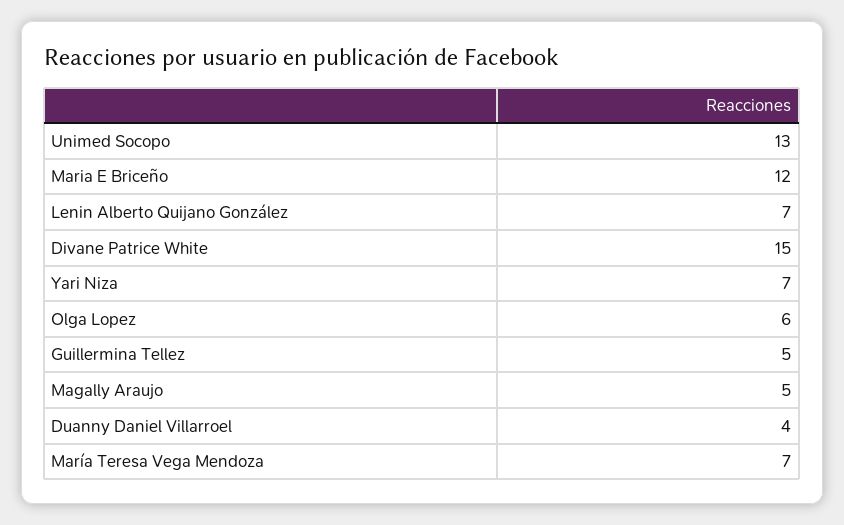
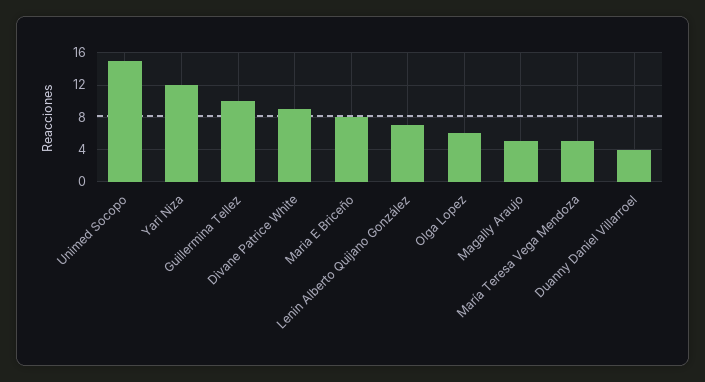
  {
-   "Unimed Socopo": 13,
+   "Unimed Socopo": 15,
-   "Maria E Briceño": 12,
+   "Maria E Briceño": 8,
    "Lenin Alberto Quijano González": 7,
-   "Divane Patrice White": 15,
+   "Divane Patrice White": 9,
-   "Yari Niza": 7,
+   "Yari Niza": 12,
    "Olga Lopez": 6,
-   "Guillermina Tellez": 5,
+   "Guillermina Tellez": 10,
    "Magally Araujo": 5,
    "Duanny Daniel Villarroel": 4,
-   "María Teresa Vega Mendoza": 7
+   "María Teresa Vega Mendoza": 5
  }

